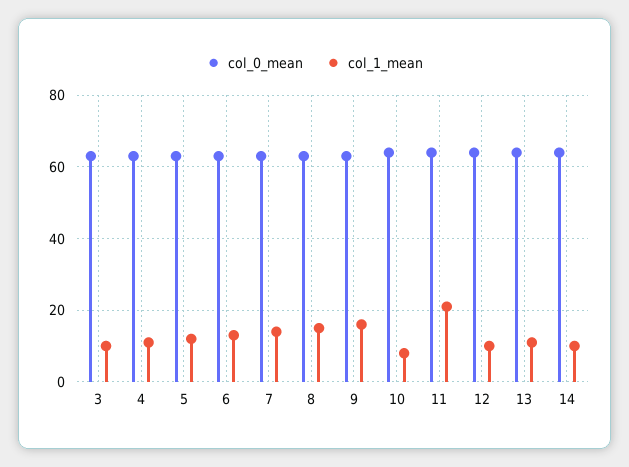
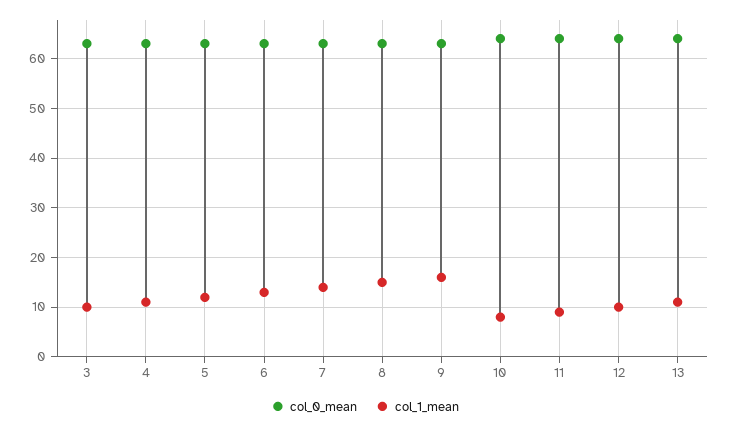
  {
    "col_0_mean": {
      "3": 65,
      "4": 65,
      "5": 65,
      "6": 65,
      "7": 65,
      "8": 65,
      "9": 65,
      "10": 65,
      "11": 65,
      "12": 65,
-     "13": 65,
+     "13": 65
-     "14": 65
    },
    "col_1_mean": {
      "3": 10,
      "4": 10,
      "5": 10,
      "6": 15,
      "7": 15,
      "8": 15,
      "9": 15,
      "10": 10,
-     "11": 20,
+     "11": 10,
      "12": 10,
-     "13": 10,
+     "13": 10
-     "14": 10
    }
  }

